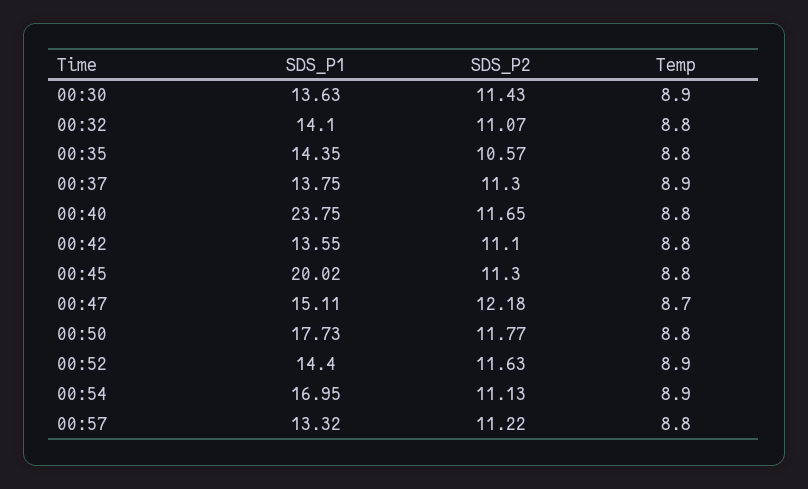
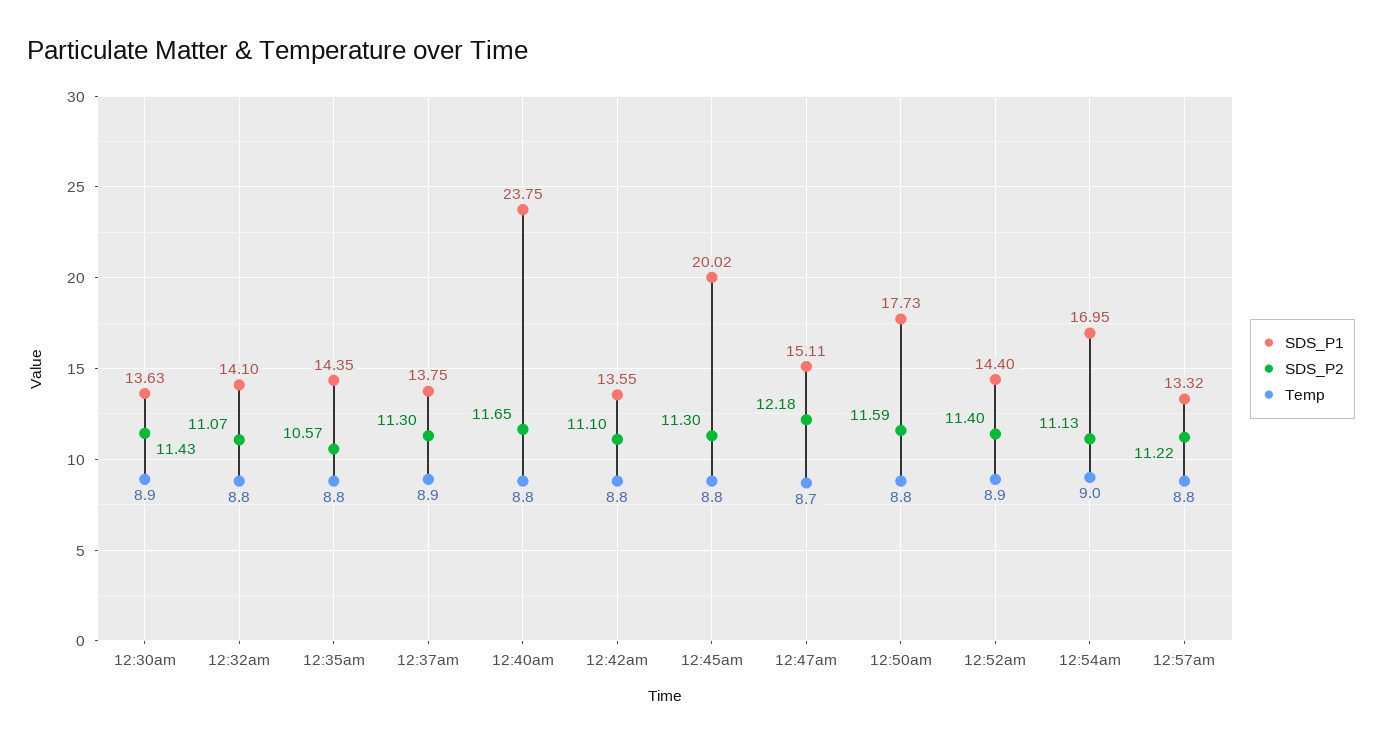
  {
    "SDS_P1": {
      "00:30": 13.63,
      "00:32": 14.1,
      "00:35": 14.35,
      "00:37": 13.75,
      "00:40": 23.75,
      "00:42": 13.55,
      "00:45": 20.02,
      "00:47": 15.11,
      "00:50": 17.73,
      "00:52": 14.4,
      "00:54": 16.95,
      "00:57": 13.32
    },
    "SDS_P2": {
      "00:30": 11.43,
      "00:32": 11.07,
      "00:35": 10.57,
      "00:37": 11.3,
      "00:40": 11.65,
      "00:42": 11.1,
      "00:45": 11.3,
      "00:47": 12.18,
-     "00:50": 11.77,
+     "00:50": 11.59,
-     "00:52": 11.63,
+     "00:52": 11.4,
      "00:54": 11.13,
      "00:57": 11.22
    },
    "Temp": {
      "00:30": 8.9,
      "00:32": 8.8,
      "00:35": 8.8,
      "00:37": 8.9,
      "00:40": 8.8,
      "00:42": 8.8,
      "00:45": 8.8,
      "00:47": 8.7,
      "00:50": 8.8,
      "00:52": 8.9,
-     "00:54": 8.9,
+     "00:54": 9,
      "00:57": 8.8
    }
  }

